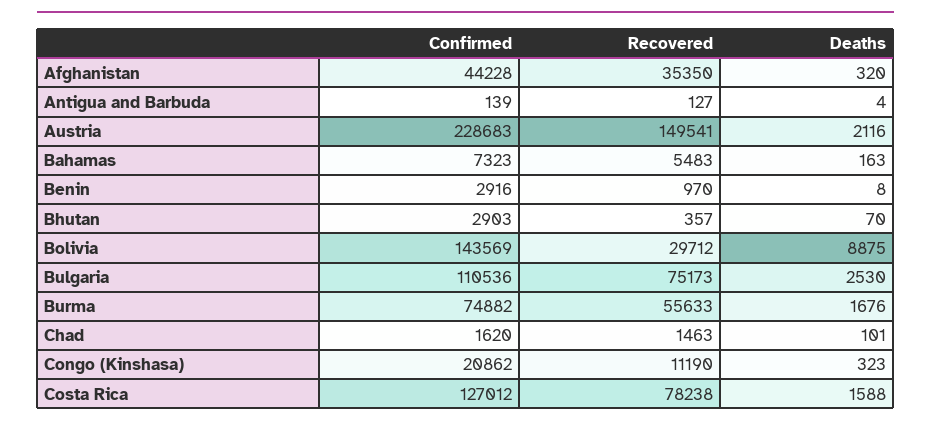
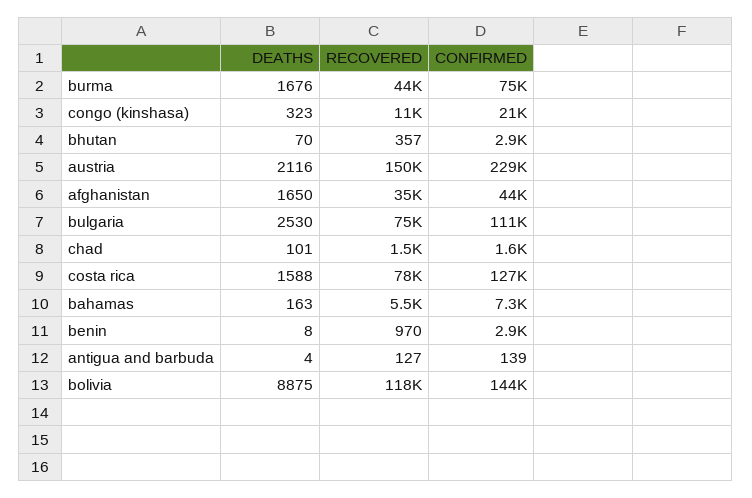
  {
    "Confirmed": {
      "Afghanistan": 44228,
      "Antigua and Barbuda": 139,
      "Austria": 228683,
      "Bahamas": 7323,
      "Benin": 2916,
      "Bhutan": 2903,
      "Bolivia": 143569,
      "Bulgaria": 110536,
      "Burma": 74882,
      "Chad": 1620,
      "Congo (Kinshasa)": 20862,
      "Costa Rica": 127012
    },
    "Recovered": {
      "Afghanistan": 35350,
      "Antigua and Barbuda": 127,
      "Austria": 149541,
      "Bahamas": 5483,
      "Benin": 970,
      "Bhutan": 357,
-     "Bolivia": 29712,
+     "Bolivia": 118000,
      "Bulgaria": 75173,
-     "Burma": 55633,
+     "Burma": 44000,
      "Chad": 1463,
      "Congo (Kinshasa)": 11190,
      "Costa Rica": 78238
    },
    "Deaths": {
-     "Afghanistan": 320,
+     "Afghanistan": 1650,
      "Antigua and Barbuda": 4,
      "Austria": 2116,
      "Bahamas": 163,
      "Benin": 8,
      "Bhutan": 70,
      "Bolivia": 8875,
      "Bulgaria": 2530,
      "Burma": 1676,
      "Chad": 101,
      "Congo (Kinshasa)": 323,
      "Costa Rica": 1588
    }
  }

